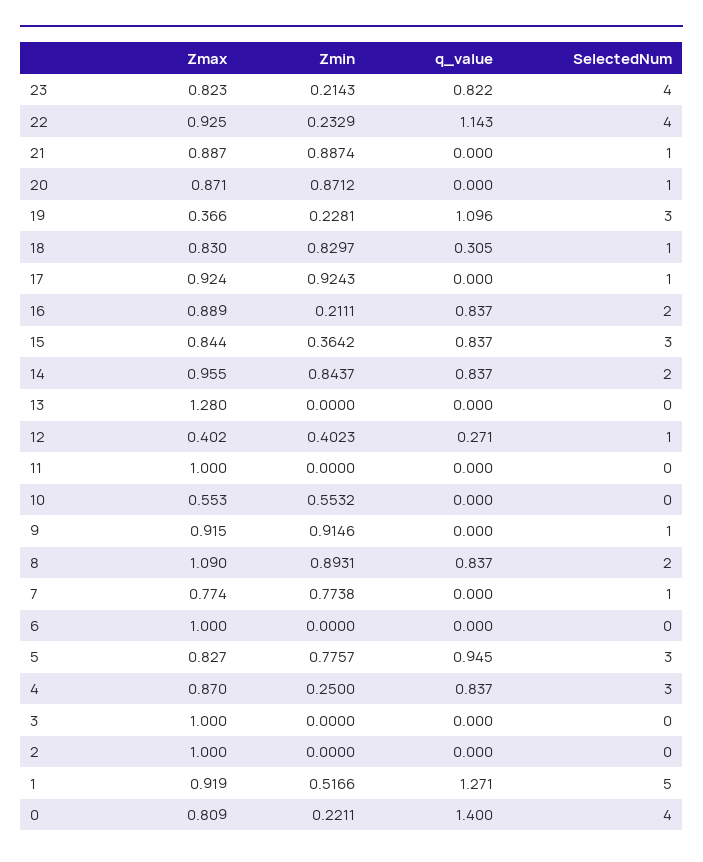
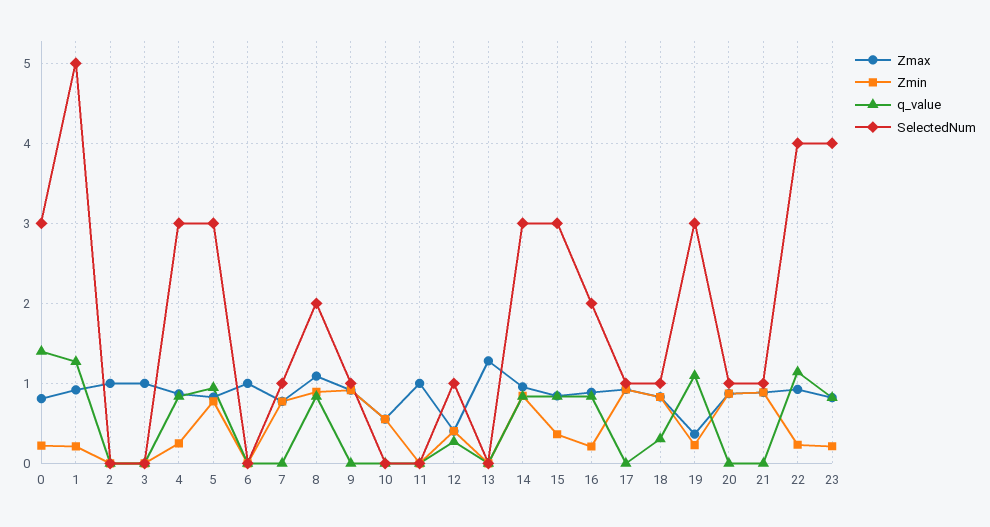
  {
    "Zmax": {
      "23": 0.823,
      "22": 0.925,
      "21": 0.887,
      "20": 0.871,
      "19": 0.366,
      "18": 0.83,
      "17": 0.924,
      "16": 0.889,
      "15": 0.844,
      "14": 0.955,
      "13": 1.28,
      "12": 0.402,
      "11": 1,
      "10": 0.553,
      "9": 0.915,
      "8": 1.09,
      "7": 0.774,
      "6": 1,
      "5": 0.827,
      "4": 0.87,
      "3": 1,
      "2": 1,
      "1": 0.919,
      "0": 0.809
    },
    "Zmin": {
      "23": 0.2143,
      "22": 0.2329,
      "21": 0.8874,
      "20": 0.8712,
      "19": 0.2281,
      "18": 0.8297,
      "17": 0.9243,
      "16": 0.2111,
      "15": 0.3642,
      "14": 0.8437,
      "13": 0,
      "12": 0.4023,
      "11": 0,
      "10": 0.5532,
      "9": 0.9146,
      "8": 0.8931,
      "7": 0.7738,
      "6": 0,
      "5": 0.7757,
      "4": 0.25,
      "3": 0,
      "2": 0,
-     "1": 0.5166,
+     "1": 0.2,
      "0": 0.2211
    },
    "q_value": {
      "23": 0.822,
      "22": 1.143,
      "21": 0,
      "20": 0,
      "19": 1.096,
      "18": 0.305,
      "17": 0,
      "16": 0.837,
      "15": 0.837,
      "14": 0.837,
      "13": 0,
      "12": 0.271,
      "11": 0,
      "10": 0,
      "9": 0,
      "8": 0.837,
      "7": 0,
      "6": 0,
      "5": 0.945,
      "4": 0.837,
      "3": 0,
      "2": 0,
      "1": 1.271,
      "0": 1.4
    },
    "SelectedNum": {
      "23": 4,
      "22": 4,
      "21": 1,
      "20": 1,
      "19": 3,
      "18": 1,
      "17": 1,
      "16": 2,
      "15": 3,
-     "14": 2,
+     "14": 3,
      "13": 0,
      "12": 1,
      "11": 0,
      "10": 0,
      "9": 1,
      "8": 2,
      "7": 1,
      "6": 0,
      "5": 3,
      "4": 3,
      "3": 0,
      "2": 0,
      "1": 5,
-     "0": 4
+     "0": 3
    }
  }

